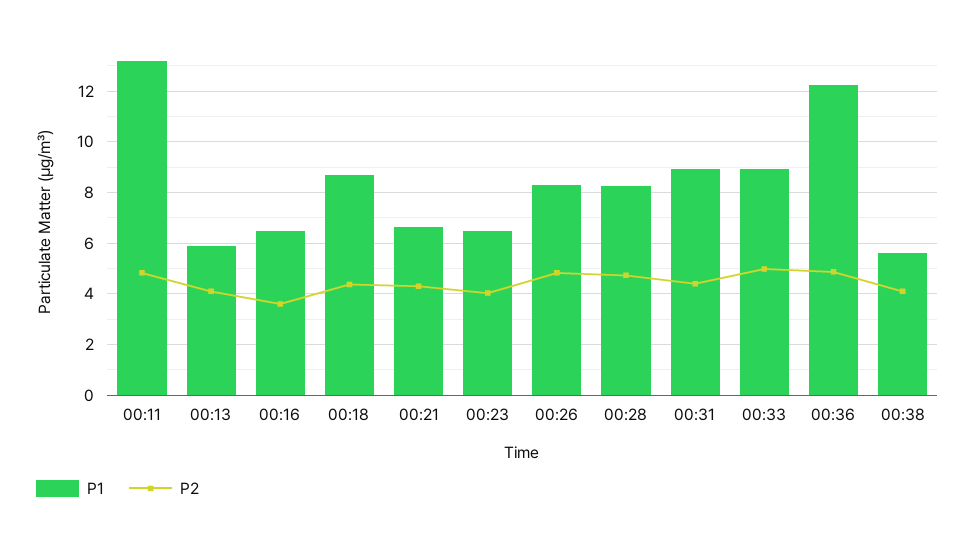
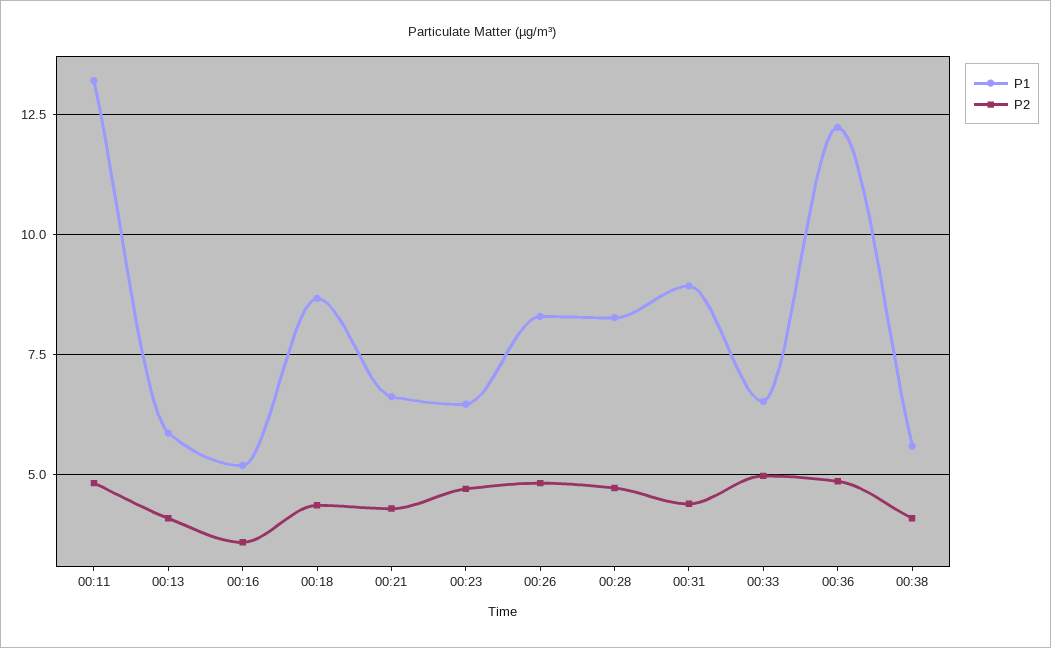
  {
    "P1": {
      "00:11": 13.25,
      "00:13": 5.75,
-     "00:16": 6.5,
+     "00:16": 5.25,
      "00:18": 8.75,
      "00:21": 6.75,
      "00:23": 6.5,
      "00:26": 8.25,
      "00:28": 8.25,
      "00:31": 9,
-     "00:33": 9,
+     "00:33": 6.5,
      "00:36": 12.25,
      "00:38": 5.5
    },
    "P2": {
      "00:11": 4.75,
      "00:13": 4,
      "00:16": 3.5,
      "00:18": 4.25,
      "00:21": 4.25,
-     "00:23": 4,
+     "00:23": 4.75,
      "00:26": 4.75,
      "00:28": 4.75,
      "00:31": 4.5,
      "00:33": 5,
      "00:36": 4.75,
      "00:38": 4
    }
  }

